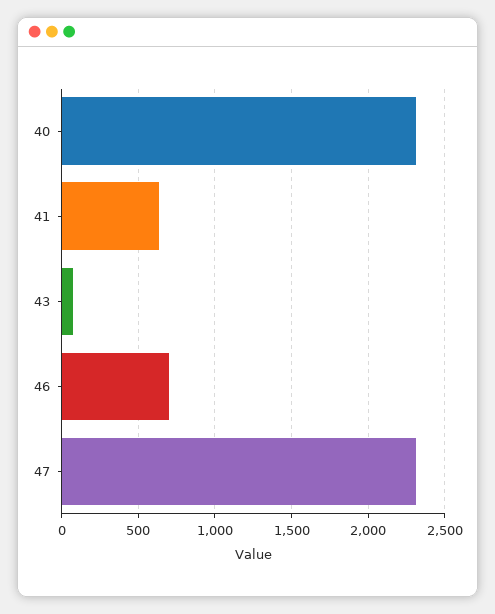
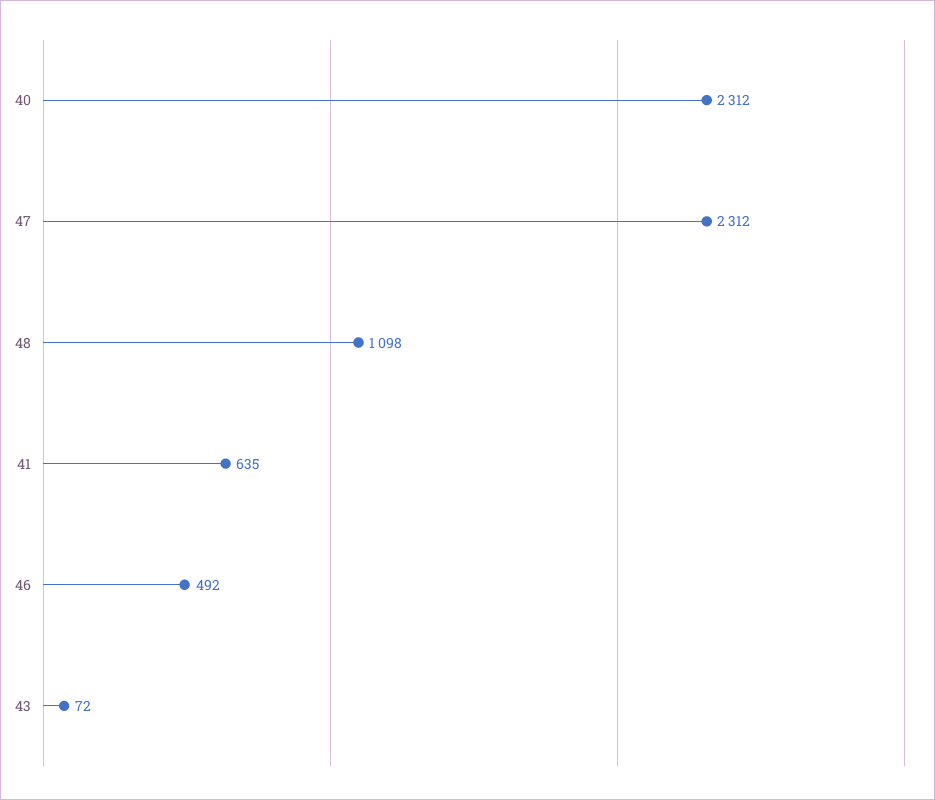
  {
    "40": 2312,
    "41": 635,
    "43": 72,
-   "46": 700,
+   "46": 492,
-   "47": 2312
+   "47": 2312,
+   "48": 1098
  }

